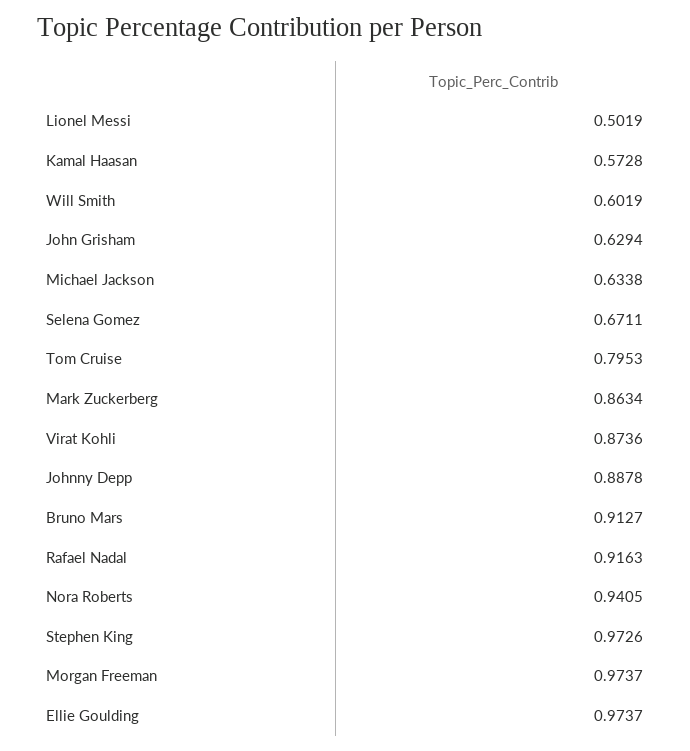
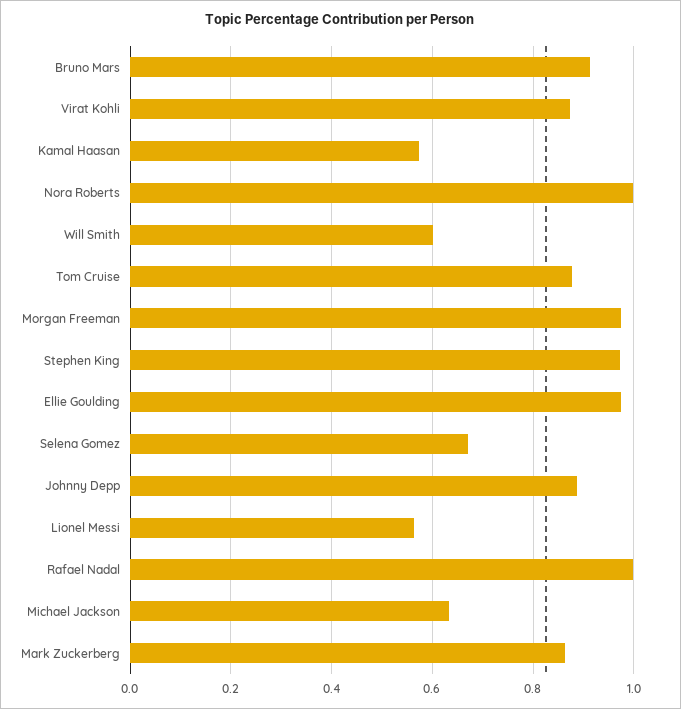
  {
-   "Lionel Messi": 0.5019,
+   "Lionel Messi": 0.56,
    "Kamal Haasan": 0.5728,
    "Will Smith": 0.6019,
-   "John Grisham": 0.6294,
    "Michael Jackson": 0.6338,
    "Selena Gomez": 0.6711,
-   "Tom Cruise": 0.7953,
+   "Tom Cruise": 0.88,
    "Mark Zuckerberg": 0.8634,
    "Virat Kohli": 0.8736,
    "Johnny Depp": 0.8878,
    "Bruno Mars": 0.9127,
-   "Rafael Nadal": 0.9163,
+   "Rafael Nadal": 1,
-   "Nora Roberts": 0.9405,
+   "Nora Roberts": 1,
    "Stephen King": 0.9726,
    "Morgan Freeman": 0.9737,
    "Ellie Goulding": 0.9737
  }

